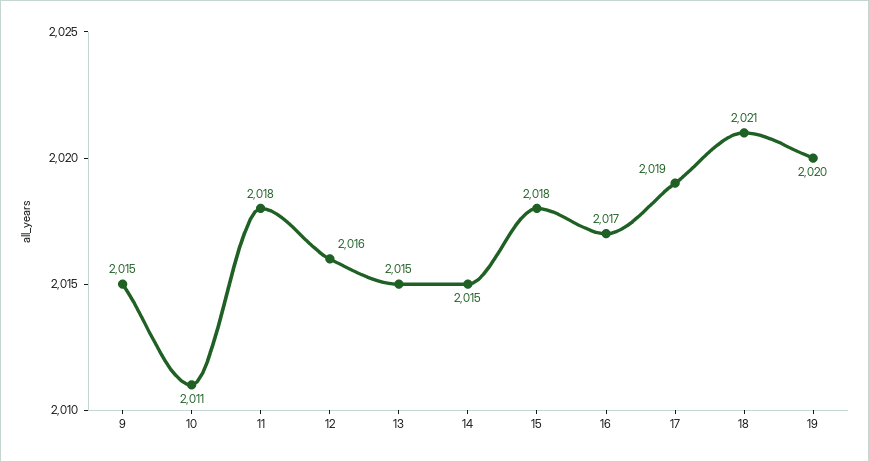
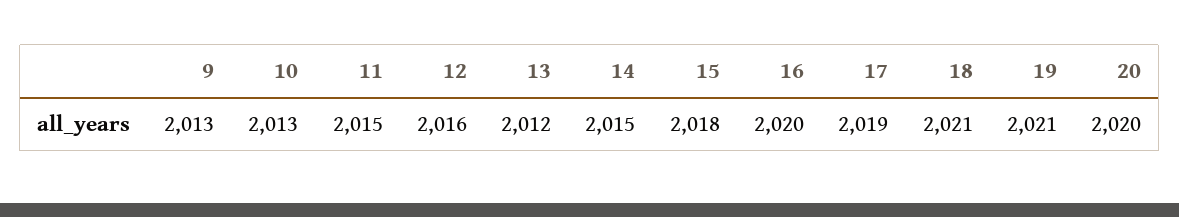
  {
-   "9": 2015,
+   "9": 2013,
-   "10": 2011,
+   "10": 2013,
-   "11": 2018,
+   "11": 2015,
    "12": 2016,
-   "13": 2015,
+   "13": 2012,
    "14": 2015,
    "15": 2018,
-   "16": 2017,
+   "16": 2020,
    "17": 2019,
    "18": 2021,
-   "19": 2020
+   "19": 2021,
+   "20": 2020
  }

